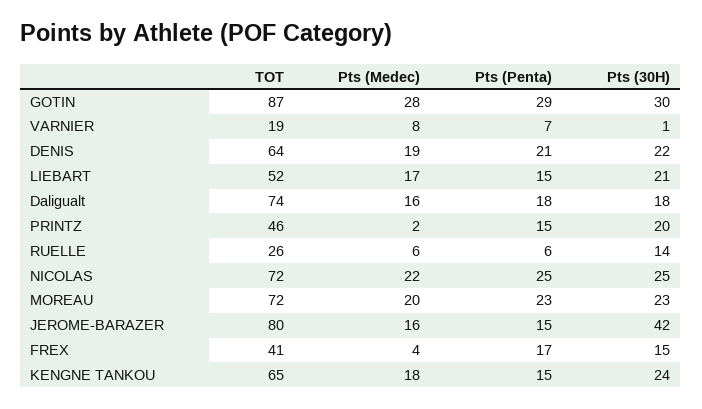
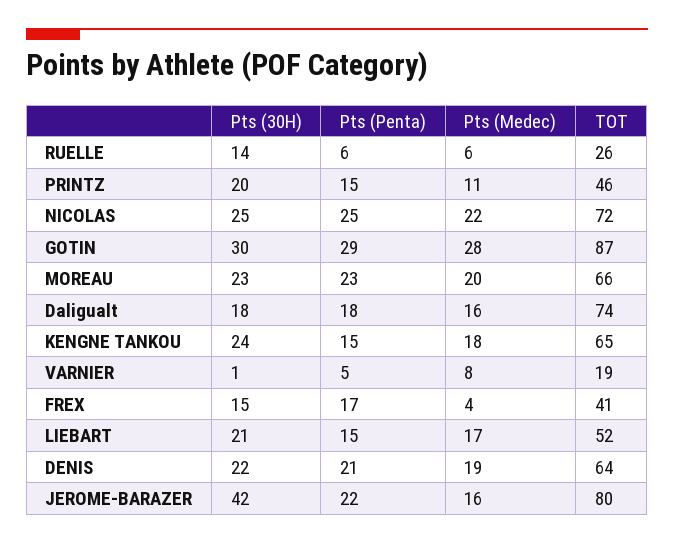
  {
    "TOT": {
      "GOTIN": 87,
      "VARNIER": 19,
      "DENIS": 64,
      "LIEBART": 52,
      "Daligualt": 74,
      "PRINTZ": 46,
      "RUELLE": 26,
      "NICOLAS": 72,
-     "MOREAU": 72,
+     "MOREAU": 66,
      "JEROME-BARAZER": 80,
      "FREX": 41,
      "KENGNE TANKOU": 65
    },
    "Pts (Medec)": {
      "GOTIN": 28,
      "VARNIER": 8,
      "DENIS": 19,
      "LIEBART": 17,
      "Daligualt": 16,
-     "PRINTZ": 2,
+     "PRINTZ": 11,
      "RUELLE": 6,
      "NICOLAS": 22,
      "MOREAU": 20,
      "JEROME-BARAZER": 16,
      "FREX": 4,
      "KENGNE TANKOU": 18
    },
    "Pts (Penta)": {
      "GOTIN": 29,
-     "VARNIER": 7,
+     "VARNIER": 5,
      "DENIS": 21,
      "LIEBART": 15,
      "Daligualt": 18,
      "PRINTZ": 15,
      "RUELLE": 6,
      "NICOLAS": 25,
      "MOREAU": 23,
-     "JEROME-BARAZER": 15,
+     "JEROME-BARAZER": 22,
      "FREX": 17,
      "KENGNE TANKOU": 15
    },
    "Pts (30H)": {
      "GOTIN": 30,
      "VARNIER": 1,
      "DENIS": 22,
      "LIEBART": 21,
      "Daligualt": 18,
      "PRINTZ": 20,
      "RUELLE": 14,
      "NICOLAS": 25,
      "MOREAU": 23,
      "JEROME-BARAZER": 42,
      "FREX": 15,
      "KENGNE TANKOU": 24
    }
  }

